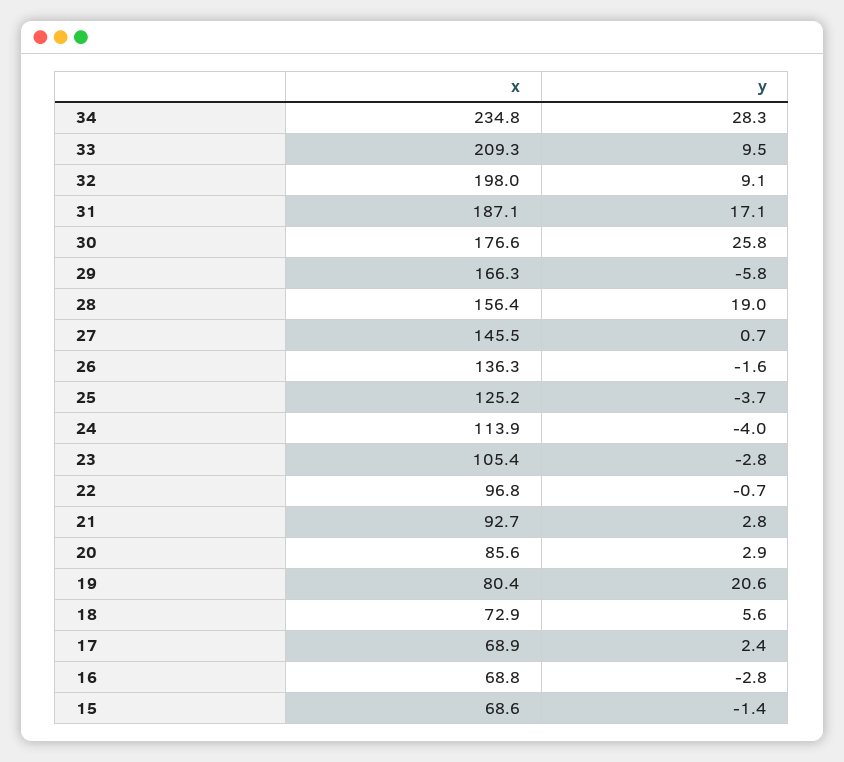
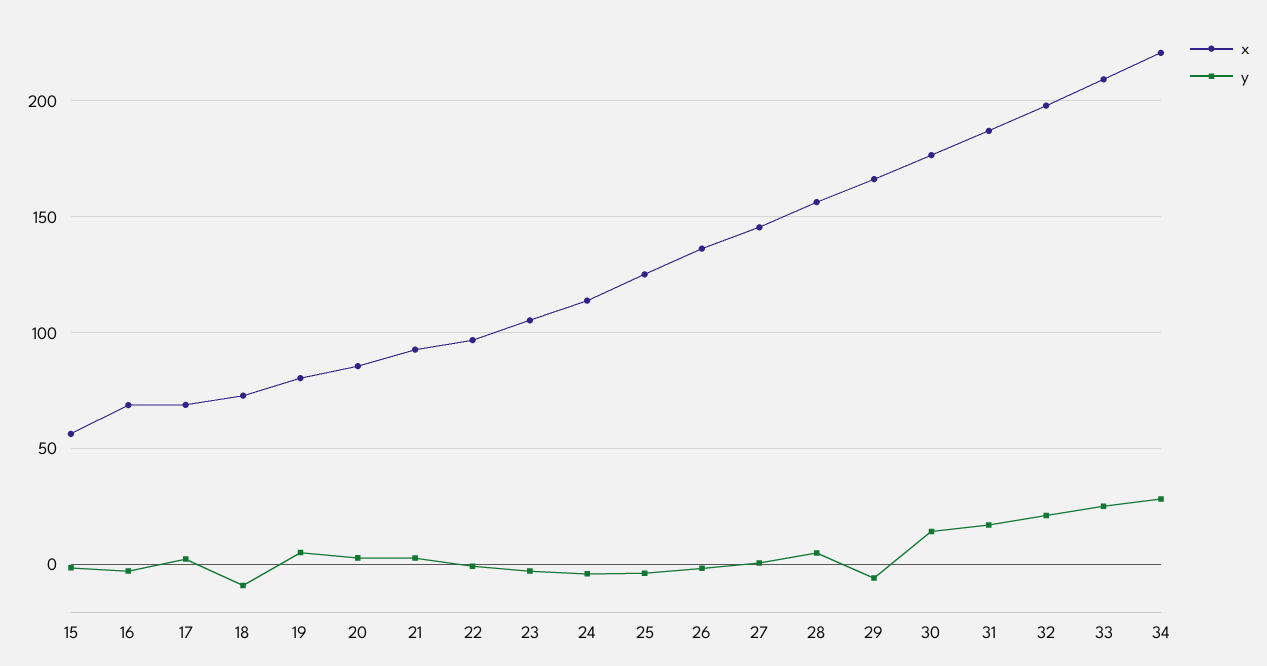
  {
    "x": {
-     "34": 234.8,
+     "34": 220,
      "33": 209.3,
      "32": 198,
      "31": 187.1,
      "30": 176.6,
      "29": 166.3,
      "28": 156.4,
      "27": 145.5,
      "26": 136.3,
      "25": 125.2,
      "24": 113.9,
      "23": 105.4,
      "22": 96.8,
      "21": 92.7,
      "20": 85.6,
      "19": 80.4,
      "18": 72.9,
      "17": 68.9,
      "16": 68.8,
-     "15": 68.6
+     "15": 55
    },
    "y": {
      "34": 28.3,
-     "33": 9.5,
+     "33": 25,
-     "32": 9.1,
+     "32": 20,
      "31": 17.1,
-     "30": 25.8,
+     "30": 15,
      "29": -5.8,
-     "28": 19,
+     "28": 5,
      "27": 0.7,
      "26": -1.6,
      "25": -3.7,
      "24": -4,
      "23": -2.8,
      "22": -0.7,
      "21": 2.8,
      "20": 2.9,
-     "19": 20.6,
+     "19": 5,
-     "18": 5.6,
+     "18": -10,
      "17": 2.4,
      "16": -2.8,
      "15": -1.4
    }
  }

